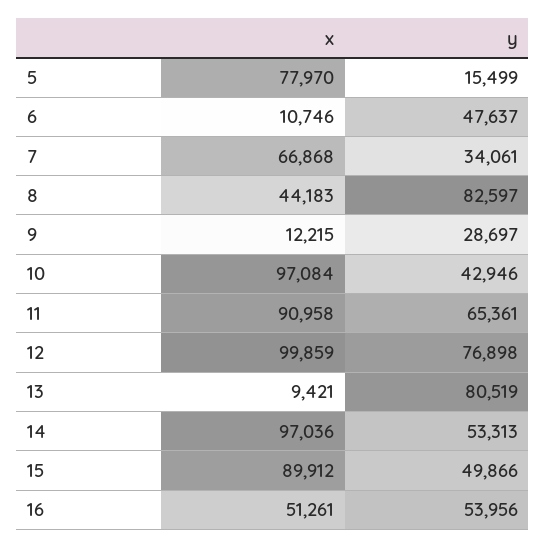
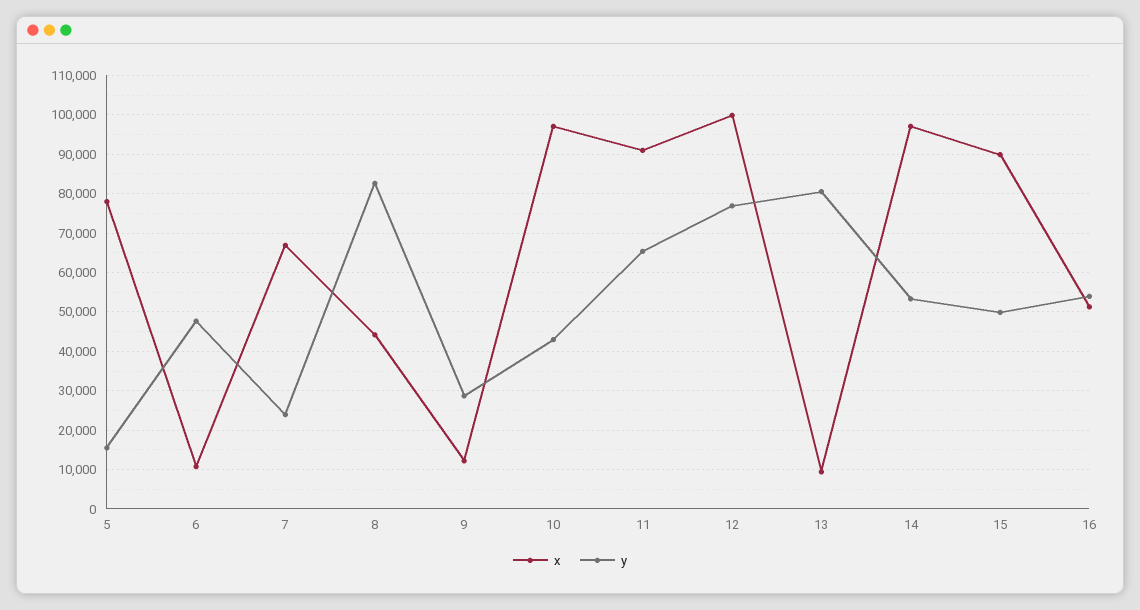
  {
    "x": {
      "5": 77970,
      "6": 10746,
      "7": 66868,
      "8": 44183,
      "9": 12215,
      "10": 97084,
      "11": 90958,
      "12": 99859,
      "13": 9421,
      "14": 97036,
      "15": 89912,
      "16": 51261
    },
    "y": {
      "5": 15499,
      "6": 47637,
-     "7": 34061,
+     "7": 24000,
      "8": 82597,
      "9": 28697,
      "10": 42946,
      "11": 65361,
      "12": 76898,
      "13": 80519,
      "14": 53313,
      "15": 49866,
      "16": 53956
    }
  }

